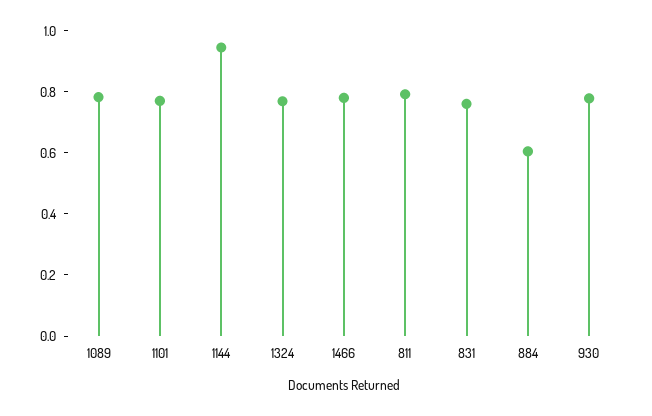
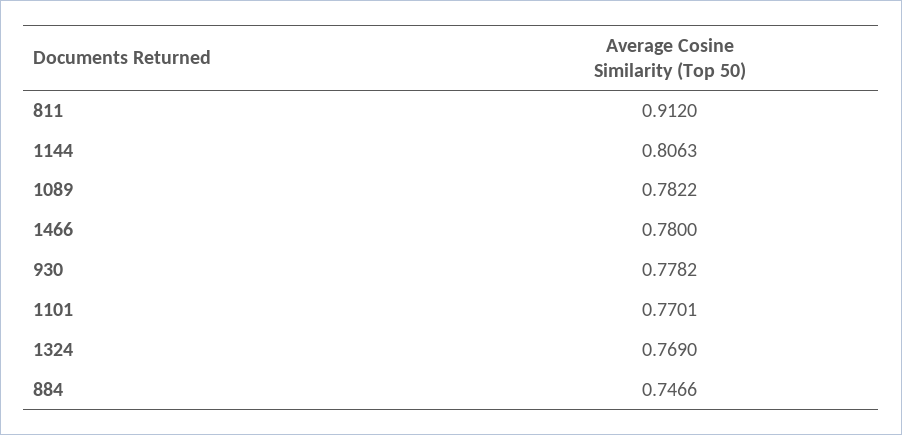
  {
    "1089": 0.7822,
    "1101": 0.7701,
-   "1144": 0.95,
+   "1144": 0.8063,
    "1324": 0.769,
    "1466": 0.78,
-   "811": 0.8,
+   "811": 0.912,
-   "831": 0.75,
-   "884": 0.6,
+   "884": 0.7466,
    "930": 0.7782
  }

